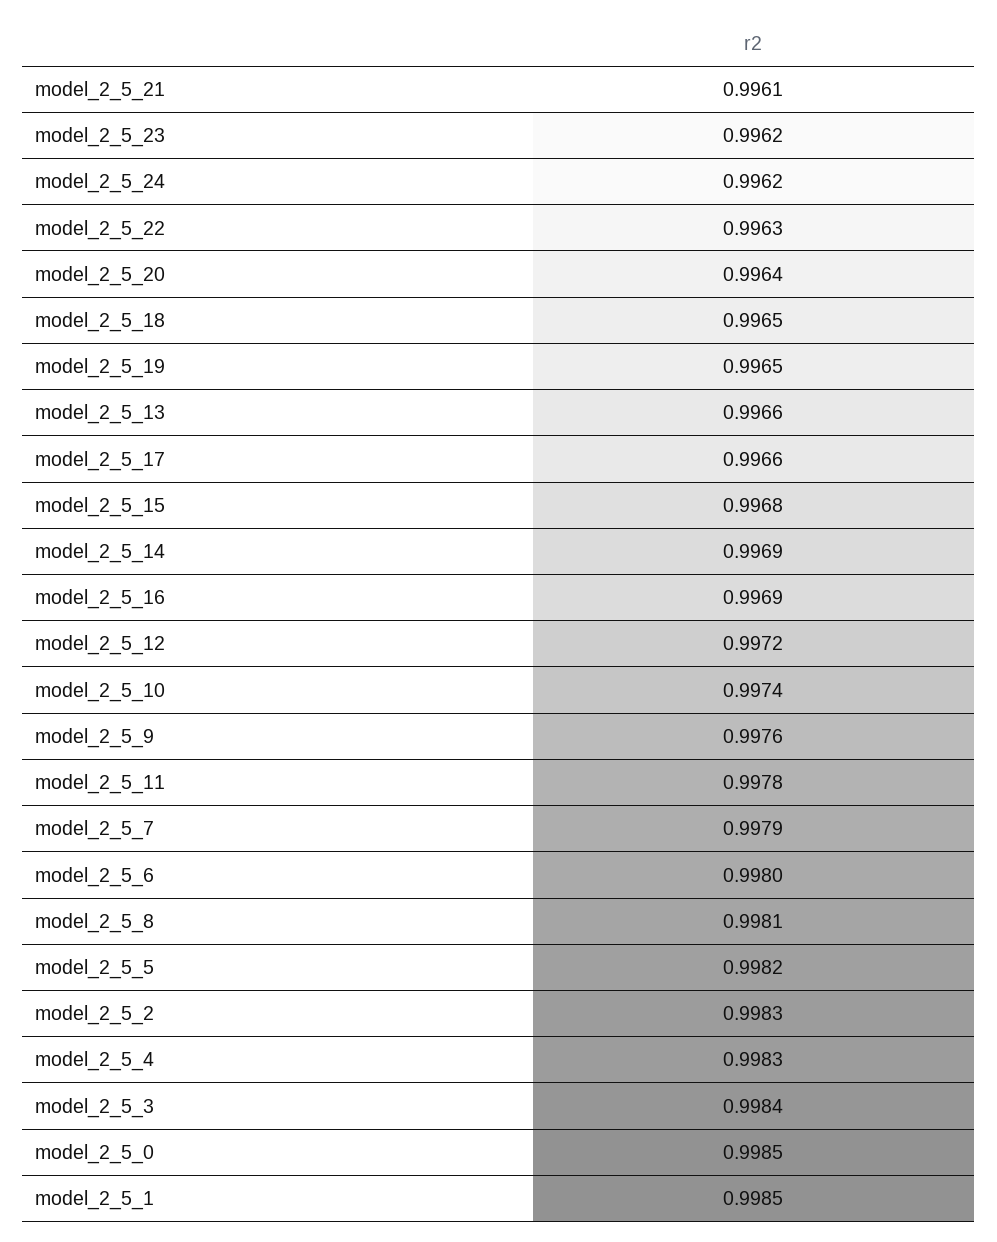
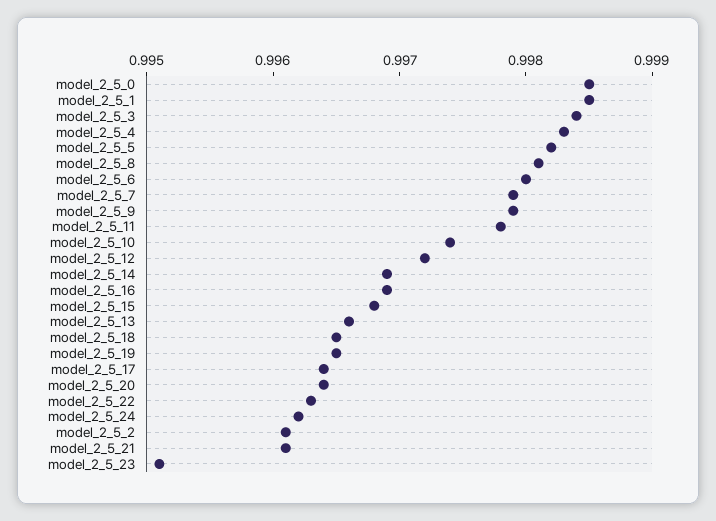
  {
    "model_2_5_21": 0.9961,
-   "model_2_5_23": 0.9962,
+   "model_2_5_23": 0.9951,
    "model_2_5_24": 0.9962,
    "model_2_5_22": 0.9963,
    "model_2_5_20": 0.9964,
    "model_2_5_18": 0.9965,
    "model_2_5_19": 0.9965,
    "model_2_5_13": 0.9966,
-   "model_2_5_17": 0.9966,
+   "model_2_5_17": 0.9964,
    "model_2_5_15": 0.9968,
    "model_2_5_14": 0.9969,
    "model_2_5_16": 0.9969,
    "model_2_5_12": 0.9972,
    "model_2_5_10": 0.9974,
-   "model_2_5_9": 0.9976,
+   "model_2_5_9": 0.9979,
    "model_2_5_11": 0.9978,
    "model_2_5_7": 0.9979,
    "model_2_5_6": 0.998,
    "model_2_5_8": 0.9981,
    "model_2_5_5": 0.9982,
-   "model_2_5_2": 0.9983,
+   "model_2_5_2": 0.9961,
    "model_2_5_4": 0.9983,
    "model_2_5_3": 0.9984,
    "model_2_5_0": 0.9985,
    "model_2_5_1": 0.9985
  }

